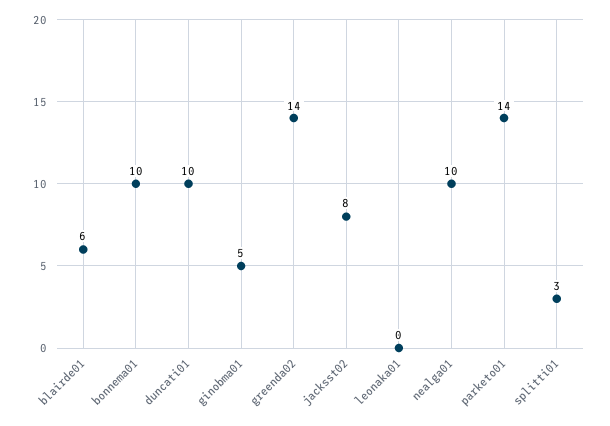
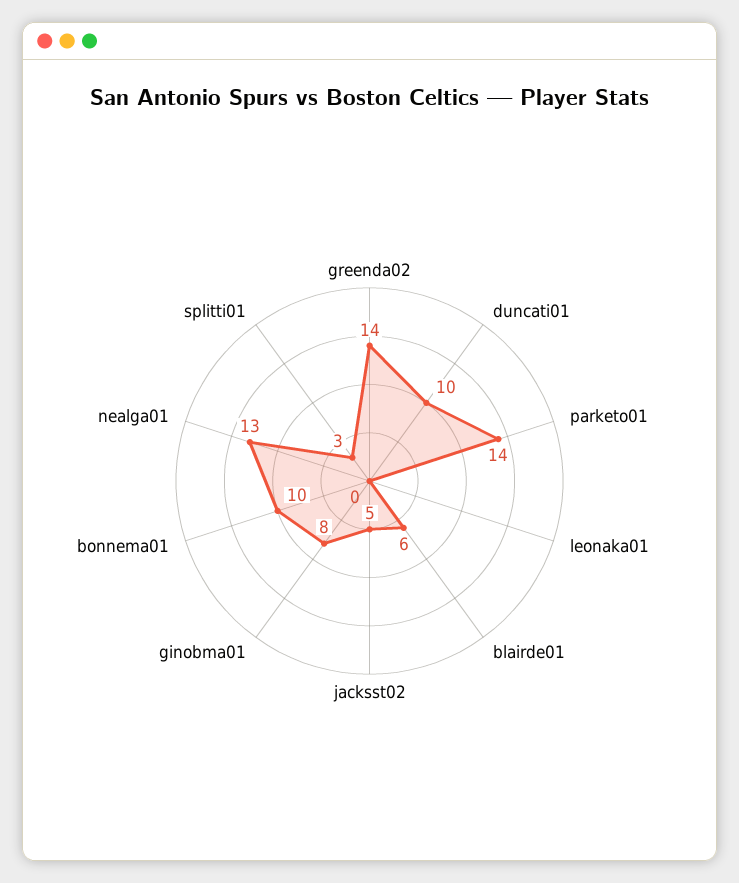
  {
    "blairde01": 6,
    "bonnema01": 10,
    "duncati01": 10,
-   "ginobma01": 5,
+   "ginobma01": 8,
    "greenda02": 14,
-   "jacksst02": 8,
+   "jacksst02": 5,
    "leonaka01": 0,
-   "nealga01": 10,
+   "nealga01": 13,
    "parketo01": 14,
    "splitti01": 3
  }

